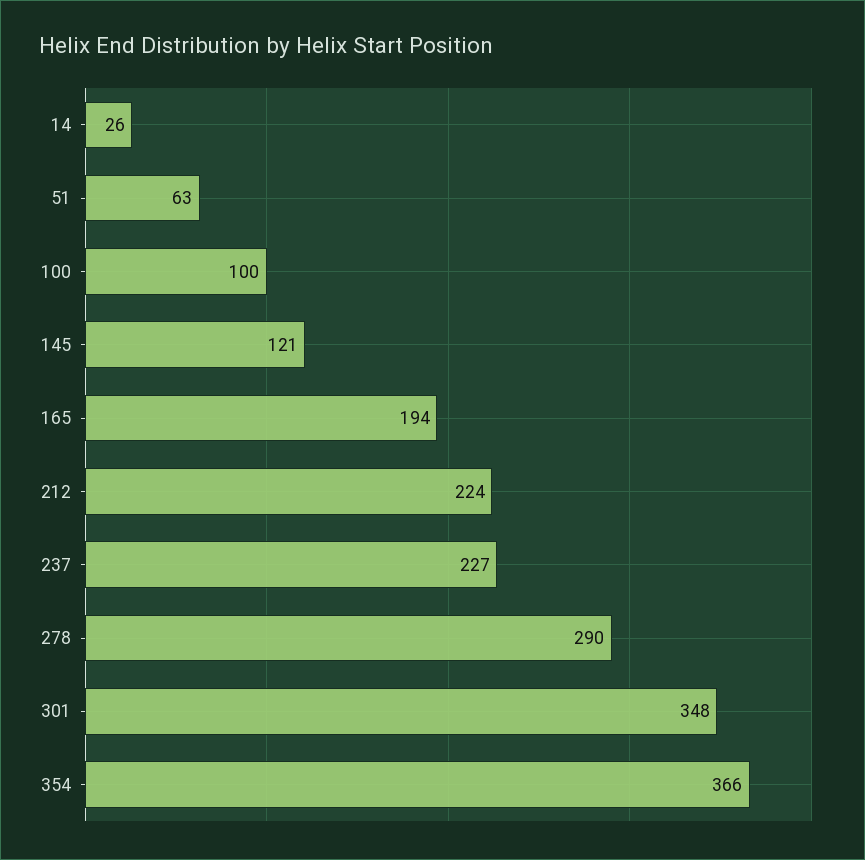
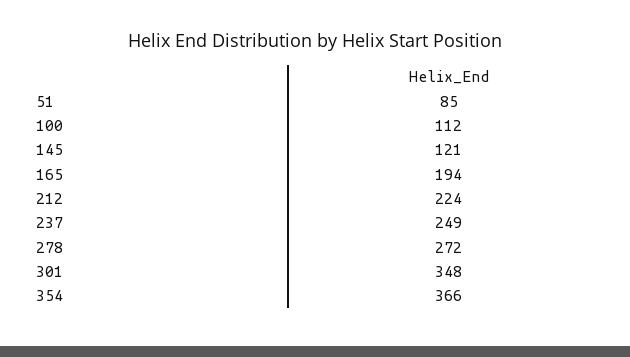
  {
-   "14": 26,
-   "51": 63,
+   "51": 85,
-   "100": 100,
+   "100": 112,
    "145": 121,
    "165": 194,
    "212": 224,
-   "237": 227,
+   "237": 249,
-   "278": 290,
+   "278": 272,
    "301": 348,
    "354": 366
  }

